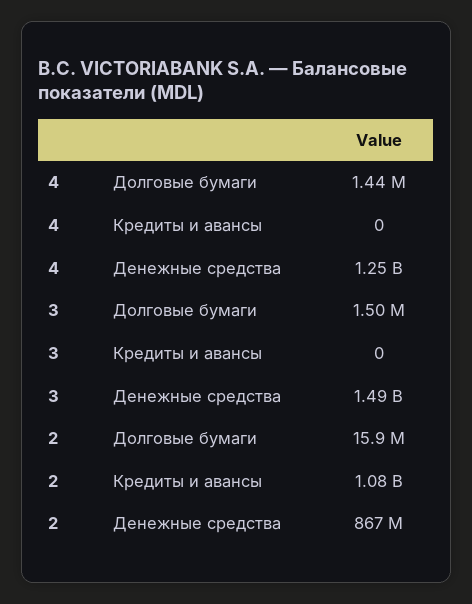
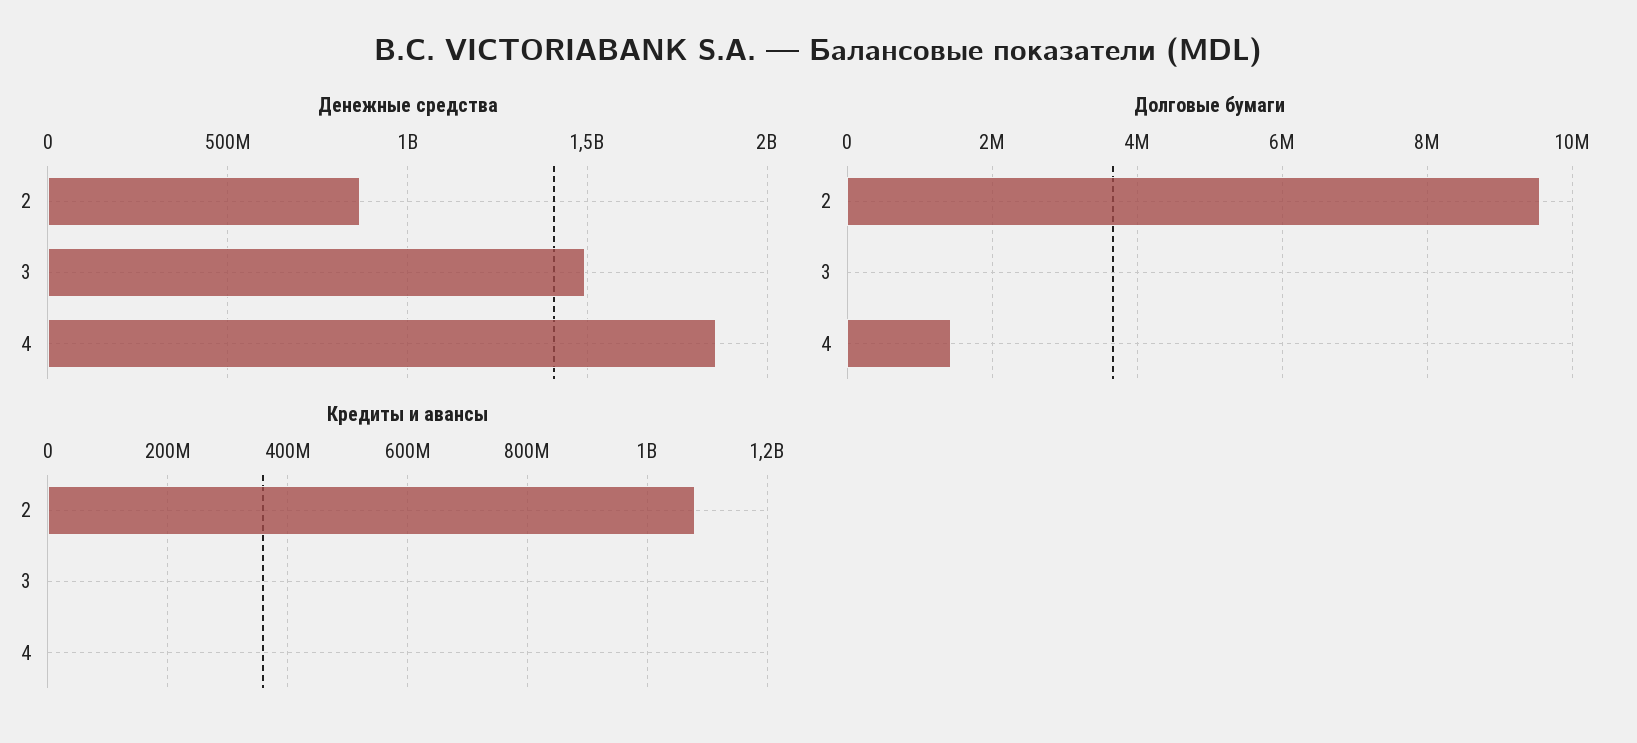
  {
    "Долговые бумаги": {
      "4": 1440000,
-     "3": 1500000,
+     "3": 0,
-     "2": 15900000
+     "2": 9600000
    },
    "Кредиты и авансы": {
      "4": 0,
      "3": 0,
      "2": 1080000000
    },
    "Денежные средства": {
-     "4": 1250000000,
+     "4": 1850000000,
      "3": 1490000000,
      "2": 867000000
    }
  }

